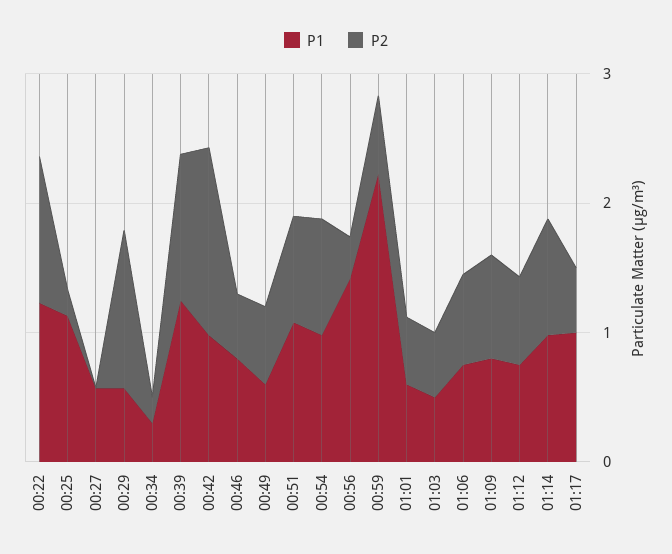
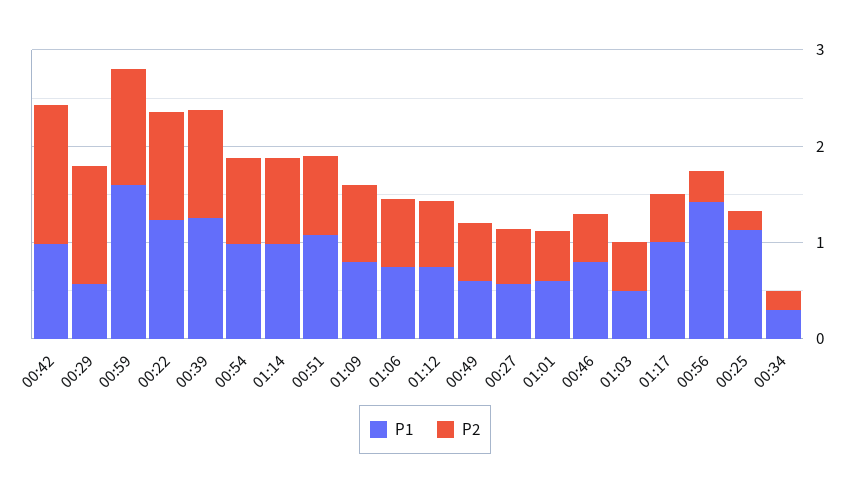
  {
    "P1": {
      "00:22": 1.2,
      "00:25": 1.2,
      "00:27": 0.6,
      "00:29": 0.6,
      "00:34": 0.4,
      "00:39": 1.2,
      "00:42": 1,
      "00:46": 0.8,
      "00:49": 0.6,
      "00:51": 1,
      "00:54": 1,
      "00:56": 1.4,
-     "00:59": 2.2,
+     "00:59": 1.6,
      "01:01": 0.6,
      "01:03": 0.6,
      "01:06": 0.8,
      "01:09": 0.8,
      "01:12": 0.8,
      "01:14": 1,
      "01:17": 1
    },
    "P2": {
      "00:22": 1.2,
      "00:25": 0.2,
-     "00:27": 0,
+     "00:27": 0.6,
      "00:29": 1.2,
      "00:34": 0.2,
      "00:39": 1.2,
      "00:42": 1.4,
      "00:46": 0.6,
      "00:49": 0.6,
      "00:51": 0.8,
      "00:54": 1,
      "00:56": 0.4,
-     "00:59": 0.6,
+     "00:59": 1.2,
      "01:01": 0.6,
      "01:03": 0.6,
      "01:06": 0.8,
      "01:09": 0.8,
      "01:12": 0.6,
      "01:14": 1,
      "01:17": 0.6
    }
  }

